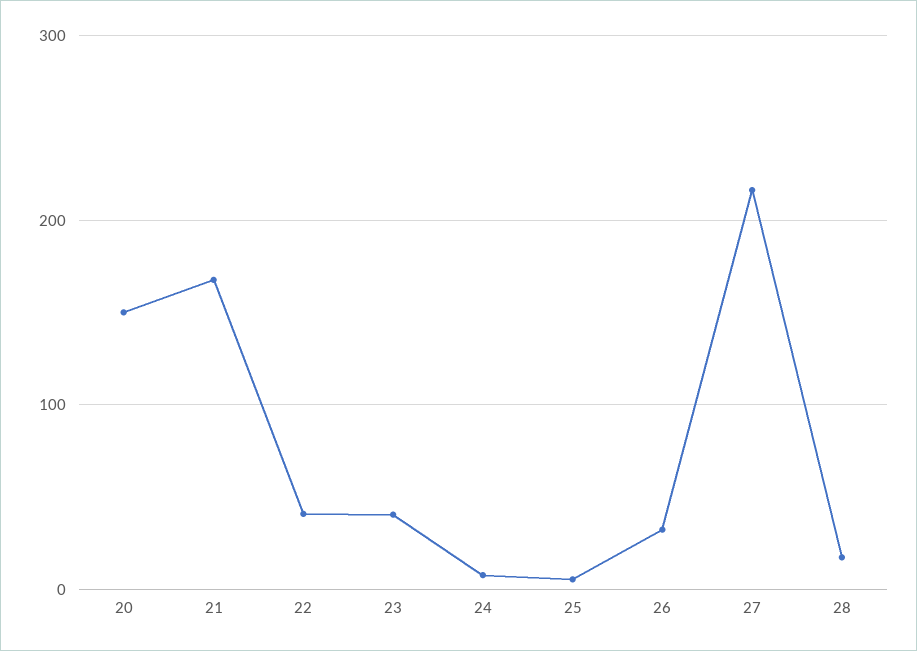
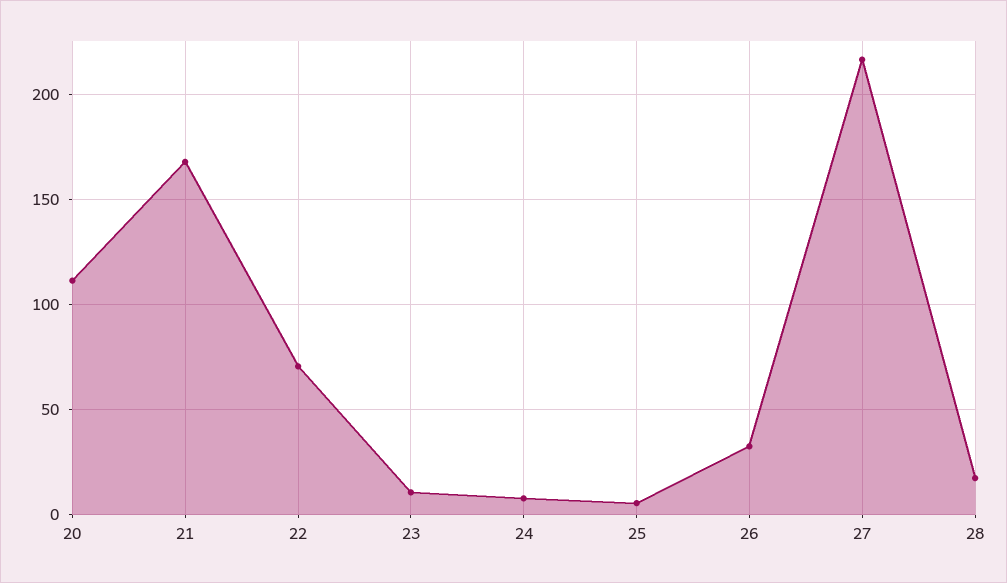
  {
-   "20": 150,
+   "20": 110,
    "21": 170,
-   "22": 40,
+   "22": 70,
-   "23": 40,
+   "23": 10,
    "24": 10,
    "25": 5,
    "26": 35,
    "27": 215,
    "28": 20
  }

